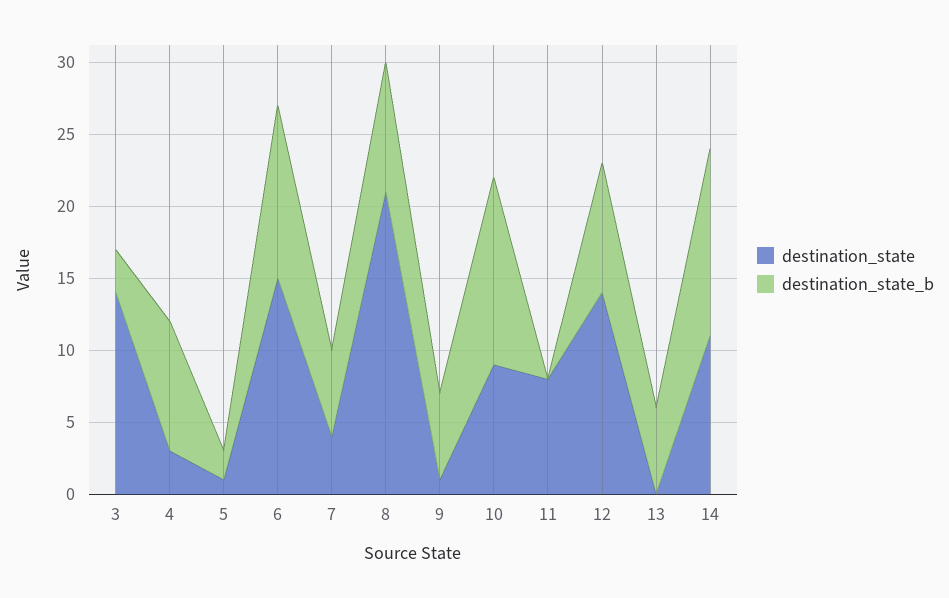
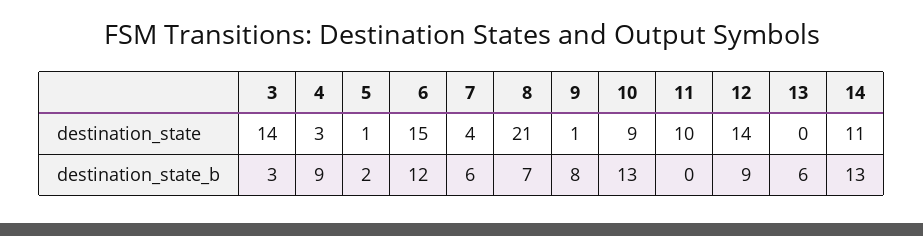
  {
    "destination_state": {
      "3": 14,
      "4": 3,
      "5": 1,
      "6": 15,
      "7": 4,
      "8": 21,
      "9": 1,
      "10": 9,
-     "11": 8,
+     "11": 10,
      "12": 14,
      "13": 0,
      "14": 11
    },
    "destination_state_b": {
      "3": 3,
      "4": 9,
      "5": 2,
      "6": 12,
      "7": 6,
-     "8": 9,
+     "8": 7,
-     "9": 6,
+     "9": 8,
      "10": 13,
      "11": 0,
      "12": 9,
      "13": 6,
      "14": 13
    }
  }

